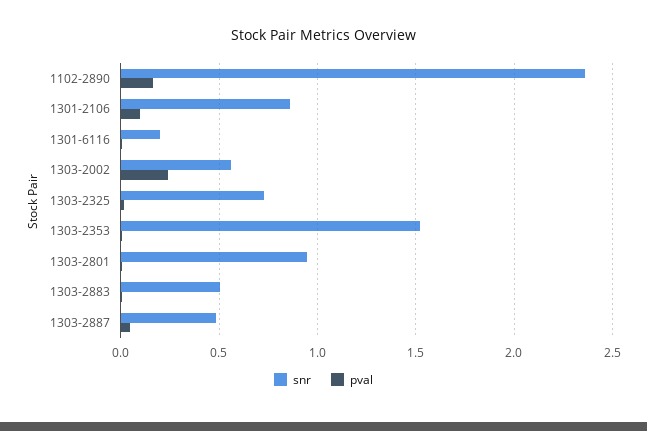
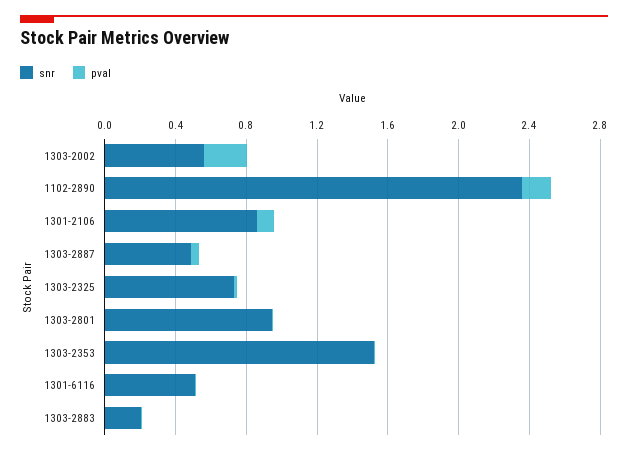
  {
    "snr": {
      "1102-2890": 2.35,
      "1301-2106": 0.85,
-     "1301-6116": 0.2,
+     "1301-6116": 0.5,
      "1303-2002": 0.55,
      "1303-2325": 0.75,
      "1303-2353": 1.5,
      "1303-2801": 0.95,
-     "1303-2883": 0.5,
+     "1303-2883": 0.2,
      "1303-2887": 0.5
    },
    "pval": {
      "1102-2890": 0.15,
      "1301-2106": 0.1,
      "1301-6116": 0,
      "1303-2002": 0.25,
      "1303-2325": 0,
      "1303-2353": 0,
      "1303-2801": 0,
      "1303-2883": 0,
      "1303-2887": 0.05
    }
  }

